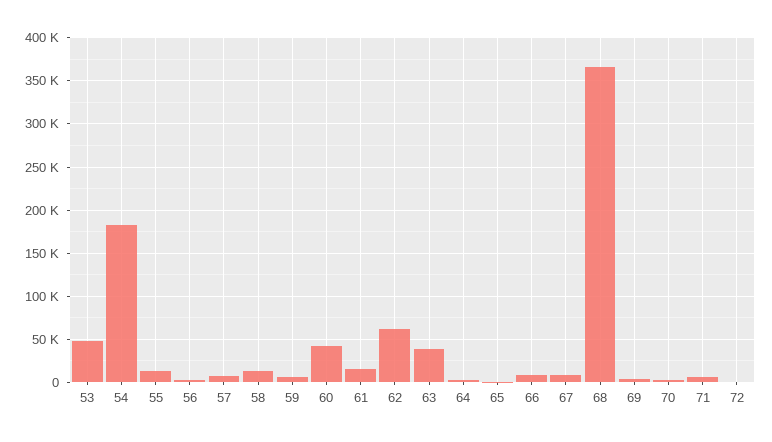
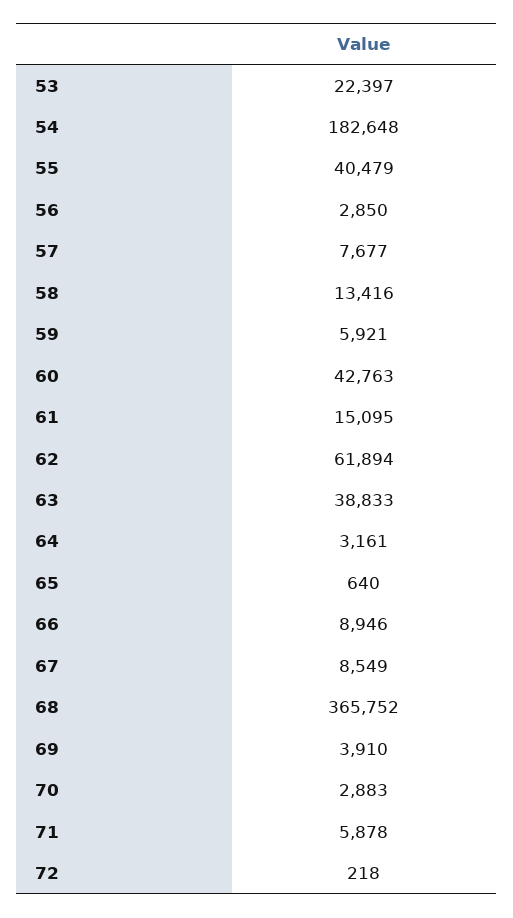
  {
-   "53": 50000,
+   "53": 22397,
    "54": 182648,
-   "55": 10000,
+   "55": 40479,
    "56": 2850,
    "57": 7677,
    "58": 13416,
    "59": 5921,
    "60": 42763,
    "61": 15095,
    "62": 61894,
    "63": 38833,
    "64": 3161,
    "65": 640,
    "66": 8946,
    "67": 8549,
    "68": 365752,
    "69": 3910,
    "70": 2883,
    "71": 5878,
    "72": 218
  }

